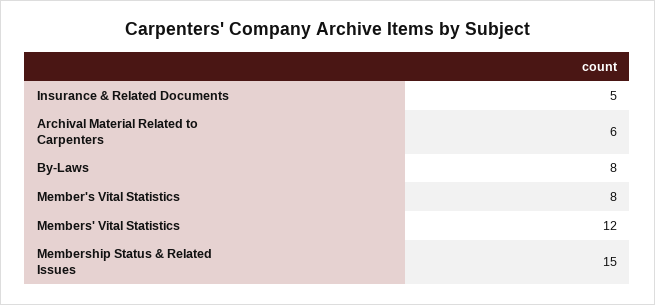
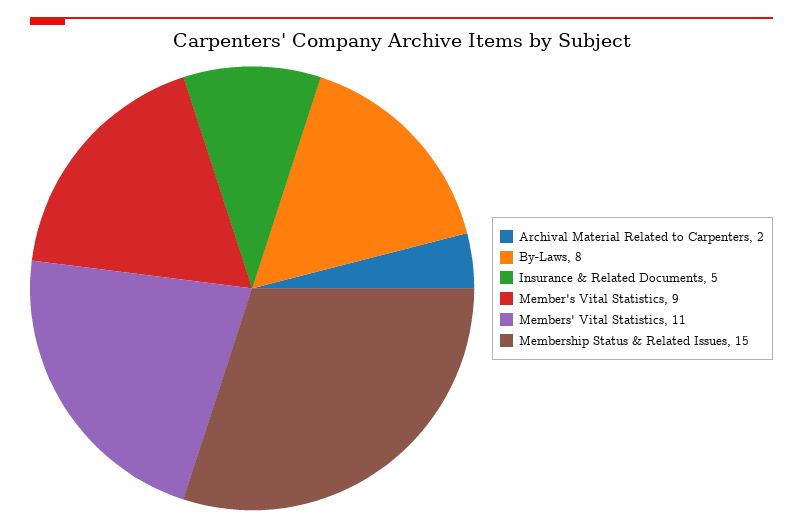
  {
    "Insurance & Related Documents": 5,
-   "Archival Material Related to Carpenters": 6,
+   "Archival Material Related to Carpenters": 2,
    "By-Laws": 8,
-   "Member's Vital Statistics": 8,
+   "Member's Vital Statistics": 9,
-   "Members' Vital Statistics": 12,
+   "Members' Vital Statistics": 11,
    "Membership Status & Related Issues": 15
  }

